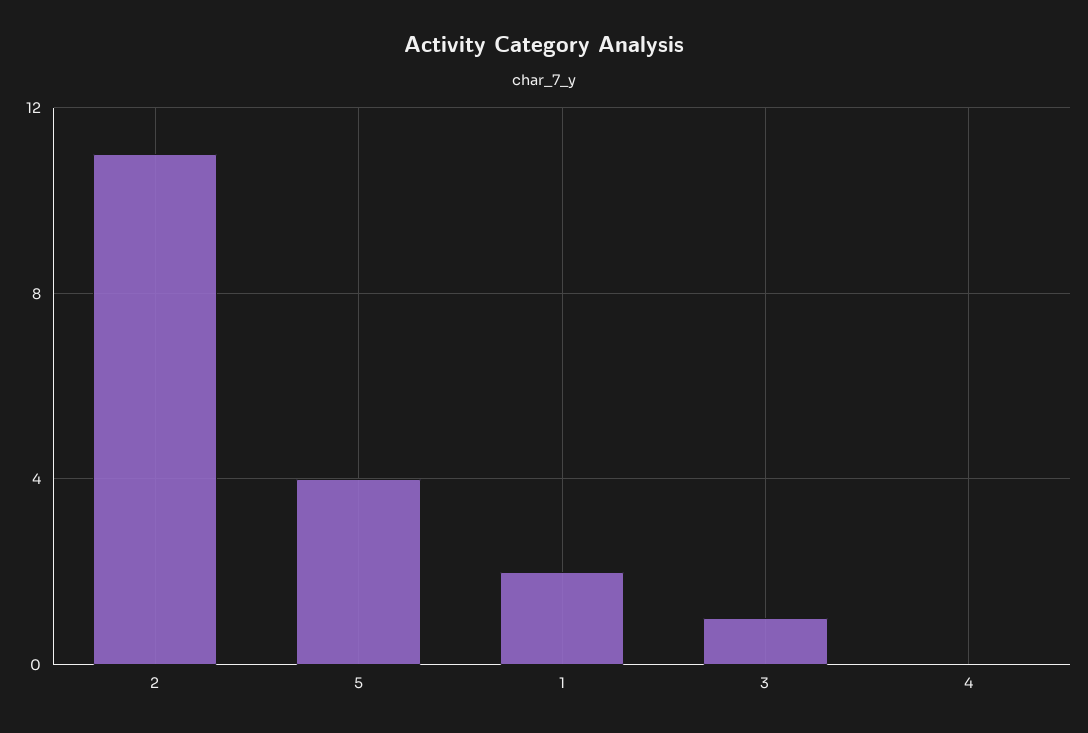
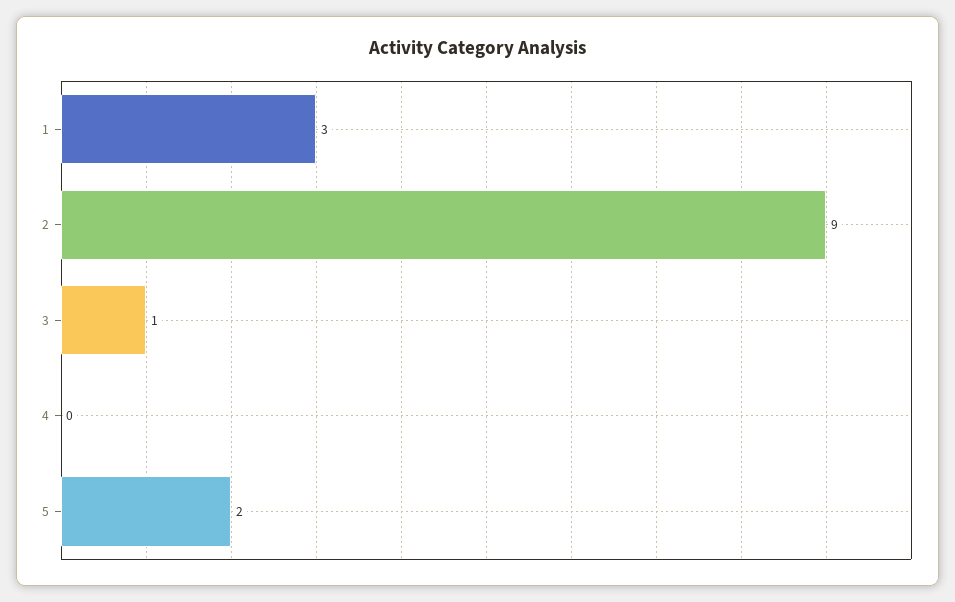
  {
-   "2": 11,
+   "2": 9,
-   "5": 4,
+   "5": 2,
-   "1": 2,
+   "1": 3,
    "3": 1,
    "4": 0
  }

